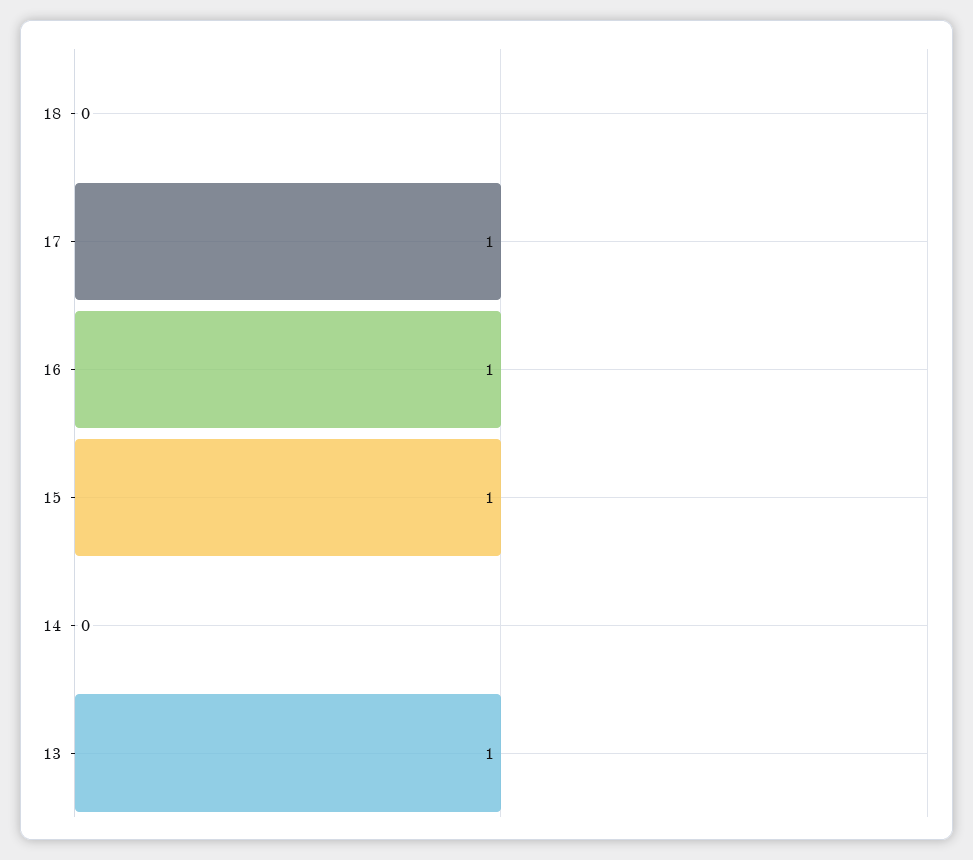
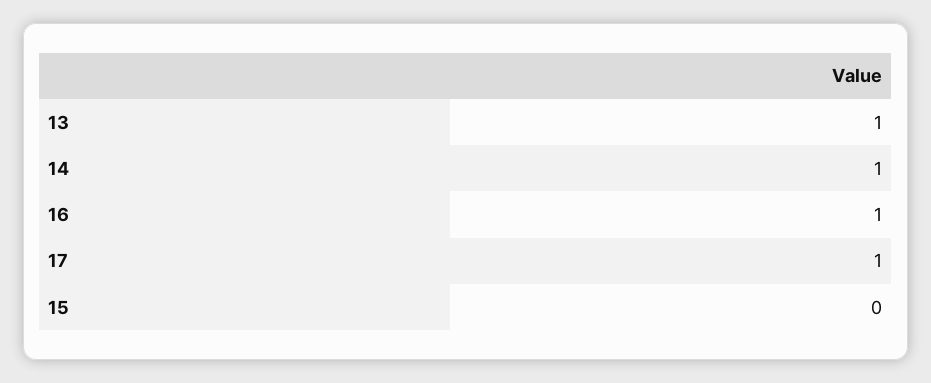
  {
-   "18": 0,
    "17": 1,
    "16": 1,
-   "15": 1,
+   "15": 0,
-   "14": 0,
+   "14": 1,
    "13": 1
  }

